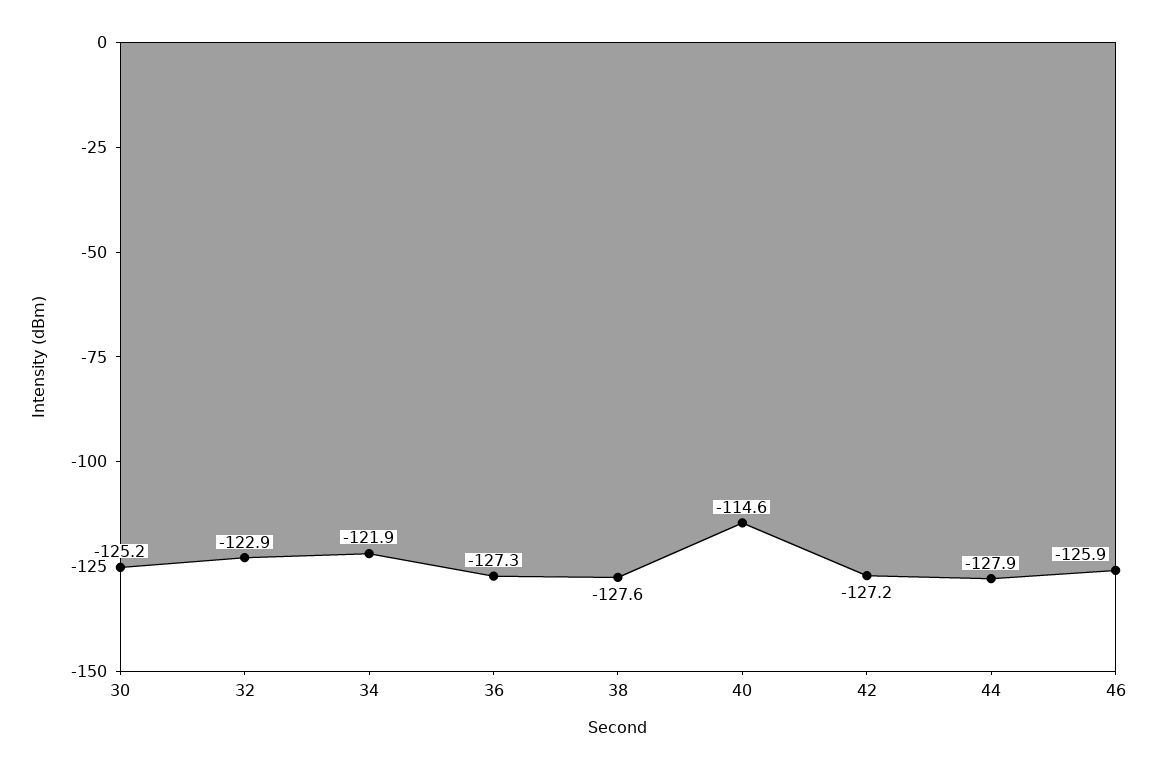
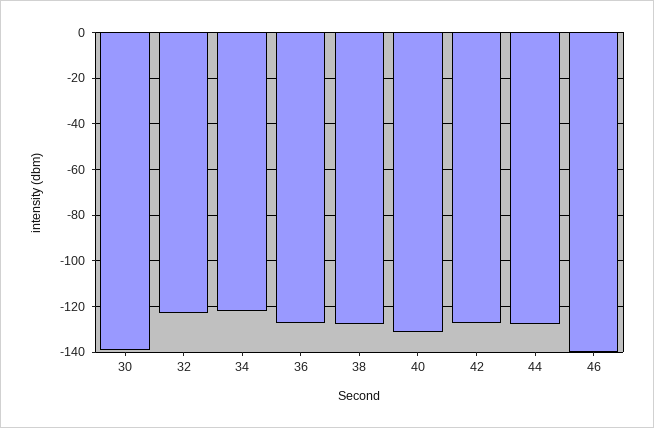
  {
-   "30": -125.2,
+   "30": -140,
    "32": -122.9,
    "34": -121.9,
    "36": -127.3,
    "38": -127.6,
-   "40": -114.6,
+   "40": -130,
    "42": -127.2,
    "44": -127.9,
-   "46": -125.9
+   "46": -140
  }

